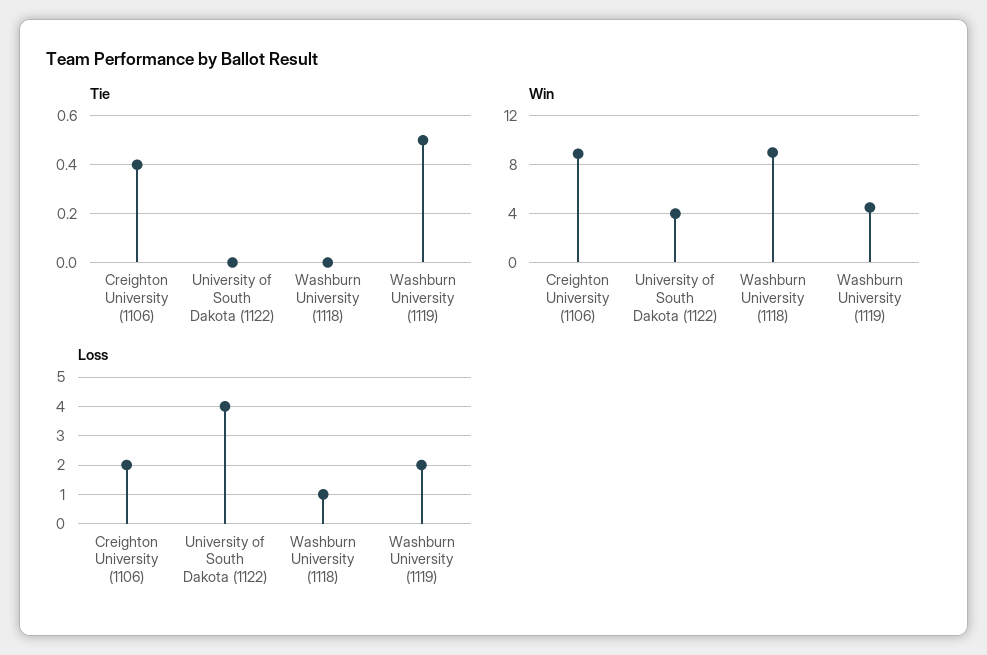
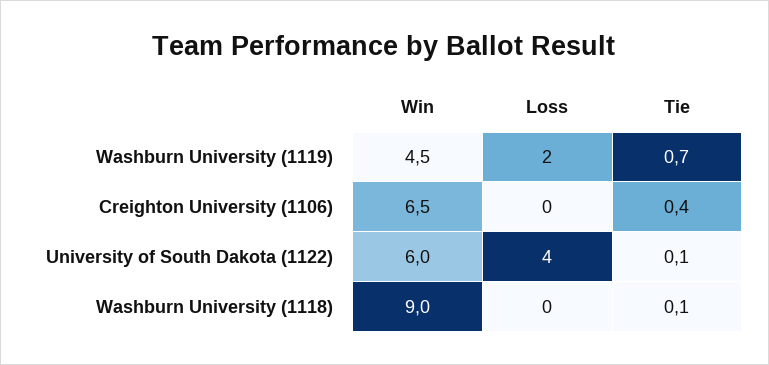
  {
    "Tie": {
      "Creighton University (1106)": 0.4,
-     "University of South Dakota (1122)": 0,
+     "University of South Dakota (1122)": 0.1,
-     "Washburn University (1118)": 0,
+     "Washburn University (1118)": 0.1,
-     "Washburn University (1119)": 0.5
+     "Washburn University (1119)": 0.7
    },
    "Win": {
-     "Creighton University (1106)": 9,
+     "Creighton University (1106)": 6.5,
-     "University of South Dakota (1122)": 4,
+     "University of South Dakota (1122)": 6,
      "Washburn University (1118)": 9,
      "Washburn University (1119)": 4.5
    },
    "Loss": {
-     "Creighton University (1106)": 2,
+     "Creighton University (1106)": 0,
      "University of South Dakota (1122)": 4,
-     "Washburn University (1118)": 1,
+     "Washburn University (1118)": 0,
      "Washburn University (1119)": 2
    }
  }

